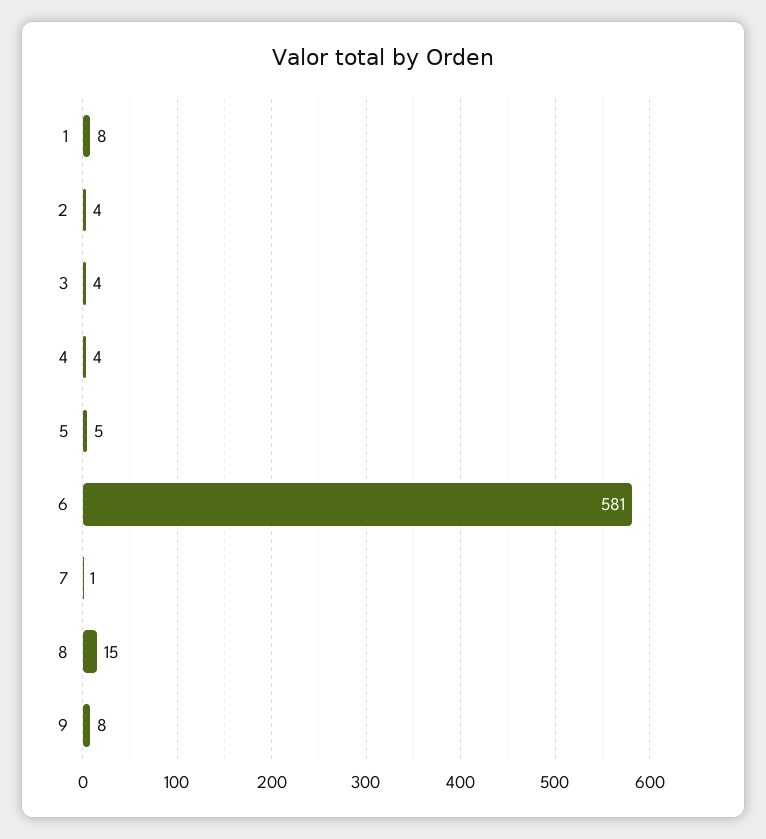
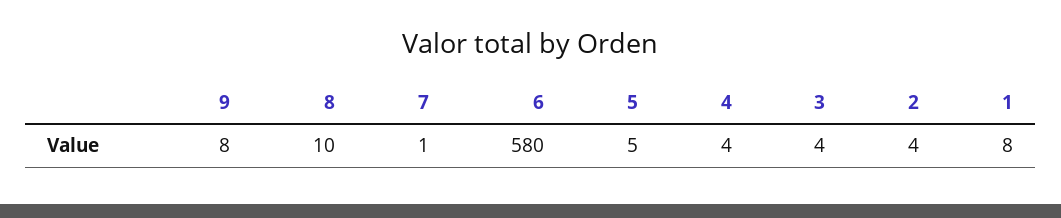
  {
    "1": 8,
    "2": 4,
    "3": 4,
    "4": 4,
    "5": 5,
-   "6": 581,
+   "6": 580,
    "7": 1,
-   "8": 15,
+   "8": 10,
    "9": 8
  }

